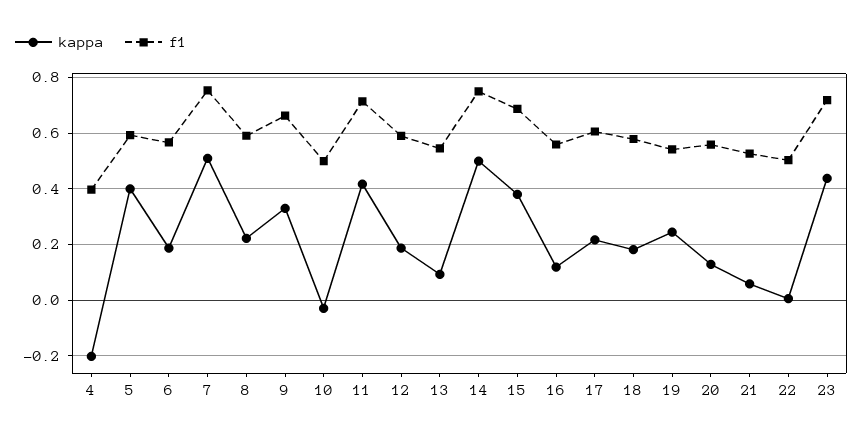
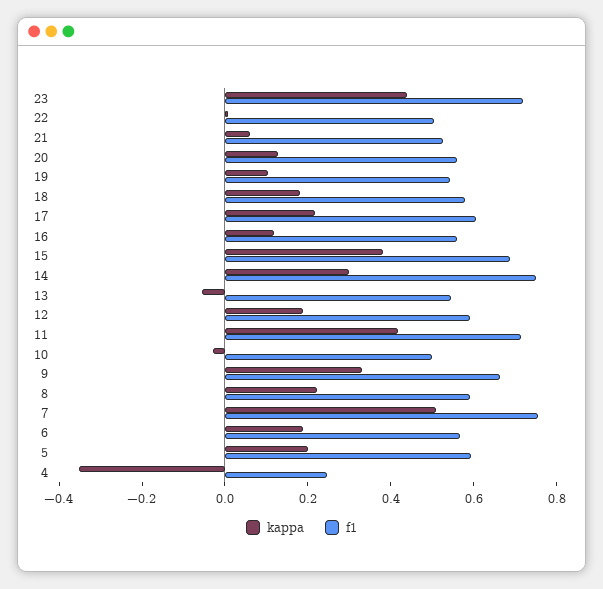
  {
    "kappa": {
-     "4": -0.2,
+     "4": -0.35,
-     "5": 0.4,
+     "5": 0.2,
      "6": 0.2,
      "7": 0.5,
      "8": 0.225,
      "9": 0.325,
      "10": -0.025,
      "11": 0.425,
      "12": 0.2,
-     "13": 0.1,
+     "13": -0.05,
-     "14": 0.5,
+     "14": 0.3,
      "15": 0.375,
      "16": 0.125,
      "17": 0.225,
      "18": 0.175,
-     "19": 0.25,
+     "19": 0.1,
      "20": 0.125,
      "21": 0.05,
      "22": 0,
      "23": 0.45
    },
    "f1": {
-     "4": 0.4,
+     "4": 0.25,
      "5": 0.6,
      "6": 0.575,
      "7": 0.75,
      "8": 0.6,
      "9": 0.675,
      "10": 0.5,
      "11": 0.725,
      "12": 0.6,
      "13": 0.55,
      "14": 0.75,
      "15": 0.675,
      "16": 0.55,
      "17": 0.6,
      "18": 0.575,
      "19": 0.55,
      "20": 0.55,
      "21": 0.525,
      "22": 0.5,
      "23": 0.725
    }
  }

